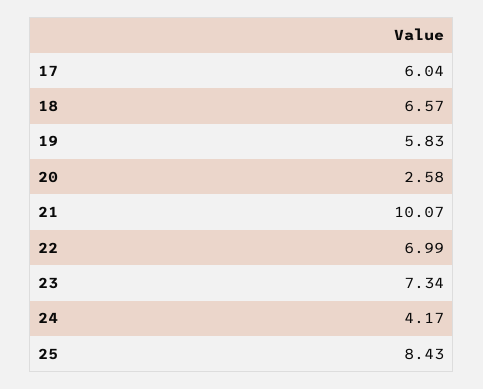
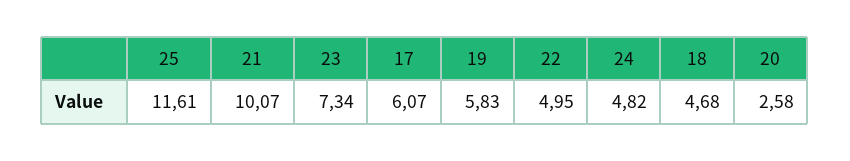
  {
-   "17": 6.04,
+   "17": 6.07,
-   "18": 6.57,
+   "18": 4.68,
    "19": 5.83,
    "20": 2.58,
    "21": 10.07,
-   "22": 6.99,
+   "22": 4.95,
    "23": 7.34,
-   "24": 4.17,
+   "24": 4.82,
-   "25": 8.43
+   "25": 11.61
  }

